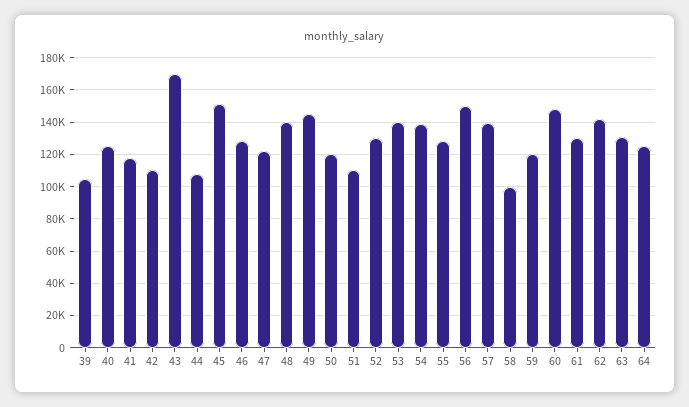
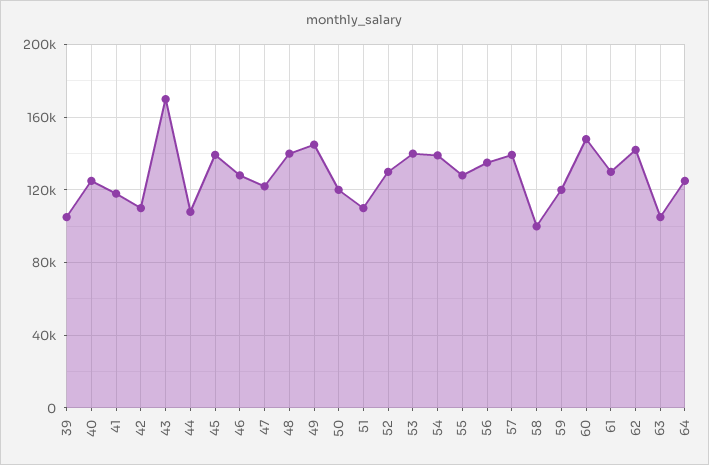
  {
    "39": 105000,
    "40": 125000,
    "41": 120000,
    "42": 110000,
    "43": 170000,
    "44": 110000,
-   "45": 150000,
+   "45": 140000,
    "46": 130000,
    "47": 120000,
    "48": 140000,
    "49": 145000,
    "50": 120000,
    "51": 110000,
    "52": 130000,
    "53": 140000,
    "54": 140000,
    "55": 130000,
-   "56": 150000,
+   "56": 135000,
    "57": 140000,
    "58": 100000,
    "59": 120000,
    "60": 150000,
    "61": 130000,
    "62": 140000,
-   "63": 130000,
+   "63": 105000,
    "64": 125000
  }

